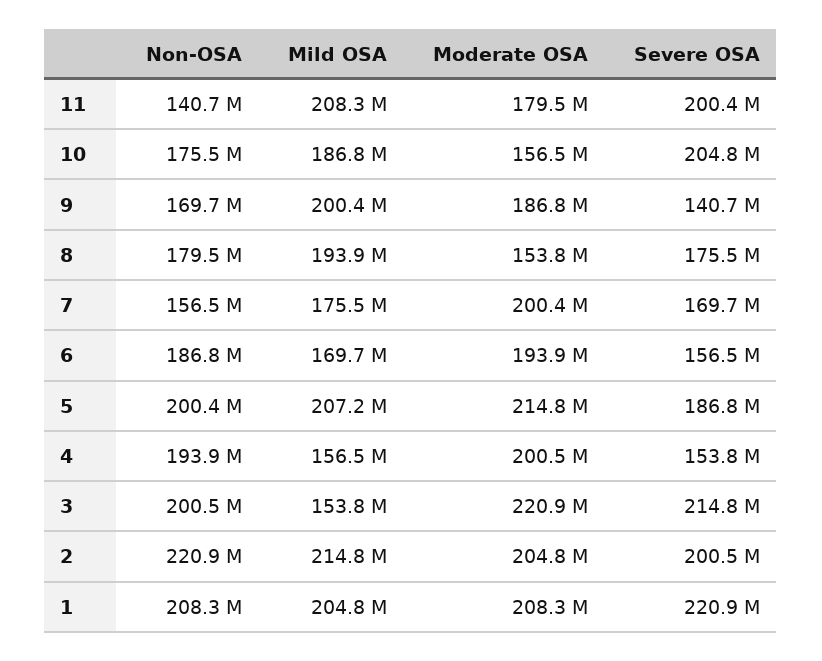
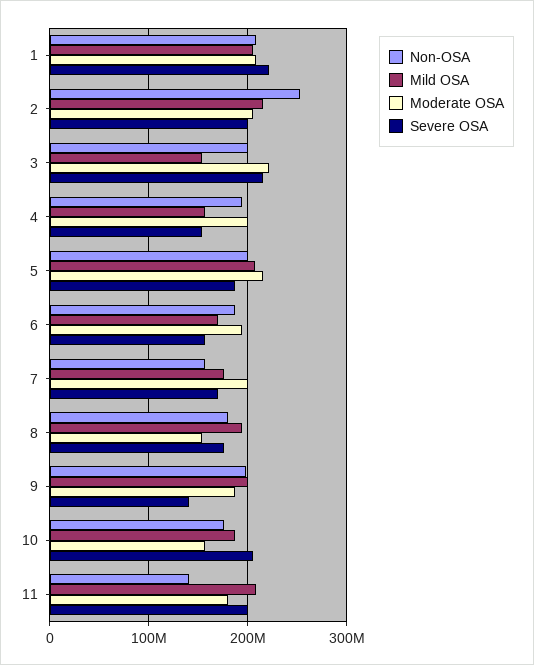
  {
    "Non-OSA": {
      "11": 140700000,
      "10": 175500000,
-     "9": 169700000,
+     "9": 200000000,
      "8": 179500000,
      "7": 156500000,
      "6": 186800000,
      "5": 200400000,
      "4": 193900000,
      "3": 200500000,
-     "2": 220900000,
+     "2": 250000000,
      "1": 208300000
    },
    "Mild OSA": {
      "11": 208300000,
      "10": 186800000,
      "9": 200400000,
      "8": 193900000,
      "7": 175500000,
      "6": 169700000,
      "5": 207200000,
      "4": 156500000,
      "3": 153800000,
      "2": 214800000,
      "1": 204800000
    },
    "Moderate OSA": {
      "11": 179500000,
      "10": 156500000,
      "9": 186800000,
      "8": 153800000,
      "7": 200400000,
      "6": 193900000,
      "5": 214800000,
      "4": 200500000,
      "3": 220900000,
      "2": 204800000,
      "1": 208300000
    },
    "Severe OSA": {
      "11": 200400000,
      "10": 204800000,
      "9": 140700000,
      "8": 175500000,
      "7": 169700000,
      "6": 156500000,
      "5": 186800000,
      "4": 153800000,
      "3": 214800000,
      "2": 200500000,
      "1": 220900000
    }
  }

